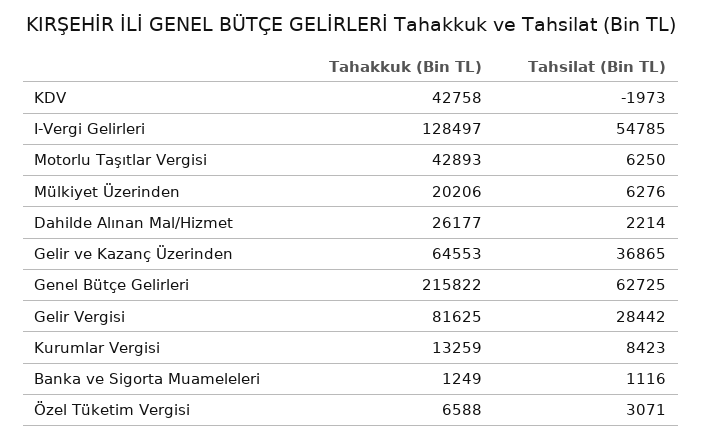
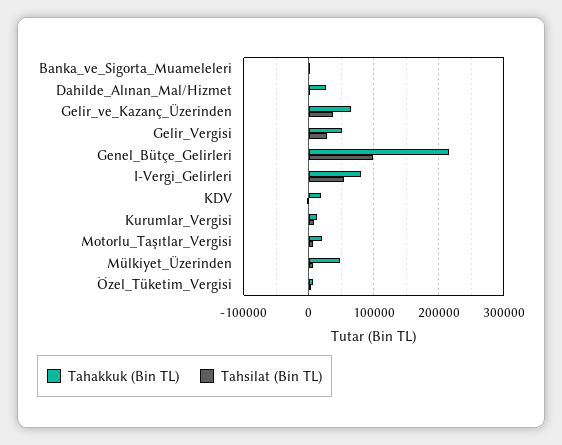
  {
    "Tahakkuk (Bin TL)": {
-     "KDV": 42758,
+     "KDV": 20000,
-     "I-Vergi Gelirleri": 128497,
+     "I-Vergi Gelirleri": 80000,
-     "Motorlu Taşıtlar Vergisi": 42893,
+     "Motorlu Taşıtlar Vergisi": 20000,
-     "Mülkiyet Üzerinden": 20206,
+     "Mülkiyet Üzerinden": 50000,
      "Dahilde Alınan Mal/Hizmet": 26177,
      "Gelir ve Kazanç Üzerinden": 64553,
      "Genel Bütçe Gelirleri": 215822,
-     "Gelir Vergisi": 81625,
+     "Gelir Vergisi": 50000,
      "Kurumlar Vergisi": 13259,
      "Banka ve Sigorta Muameleleri": 1249,
      "Özel Tüketim Vergisi": 6588
    },
    "Tahsilat (Bin TL)": {
      "KDV": -1973,
      "I-Vergi Gelirleri": 54785,
      "Motorlu Taşıtlar Vergisi": 6250,
      "Mülkiyet Üzerinden": 6276,
      "Dahilde Alınan Mal/Hizmet": 2214,
      "Gelir ve Kazanç Üzerinden": 36865,
-     "Genel Bütçe Gelirleri": 62725,
+     "Genel Bütçe Gelirleri": 100000,
      "Gelir Vergisi": 28442,
      "Kurumlar Vergisi": 8423,
      "Banka ve Sigorta Muameleleri": 1116,
      "Özel Tüketim Vergisi": 3071
    }
  }

